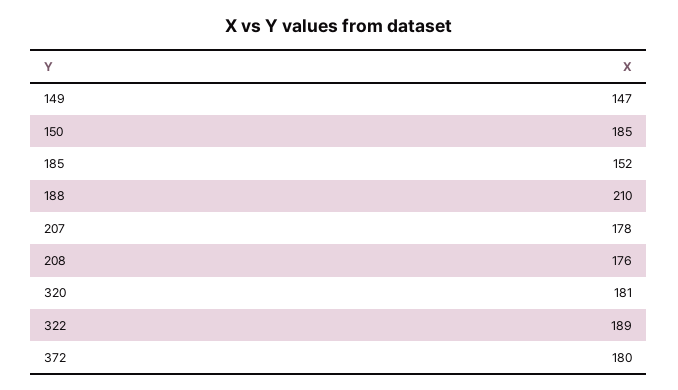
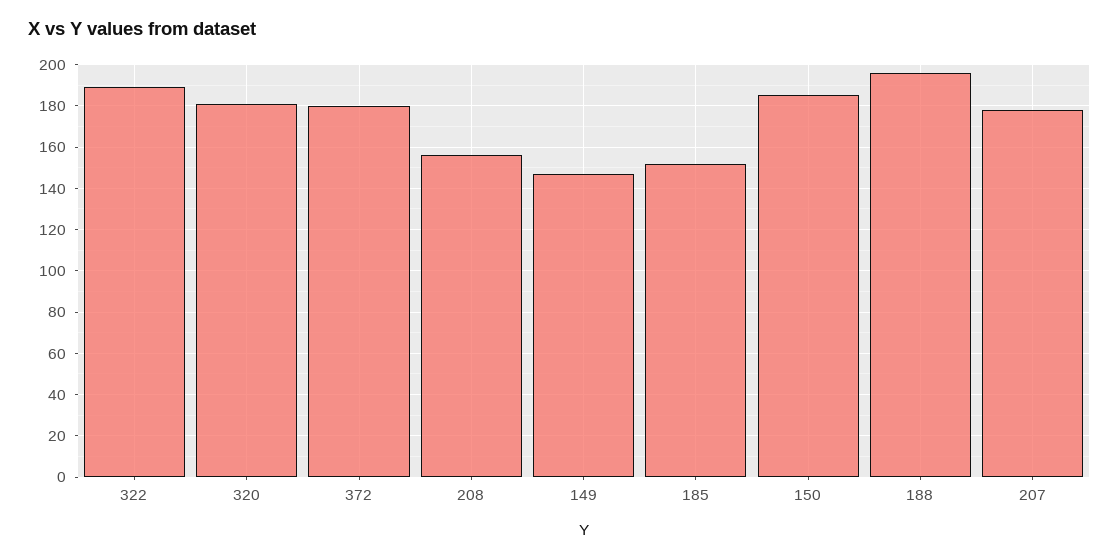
  {
    "149": 147,
    "150": 185,
    "185": 152,
-   "188": 210,
+   "188": 195,
    "207": 178,
-   "208": 176,
+   "208": 155,
    "320": 181,
    "322": 189,
    "372": 180
  }

